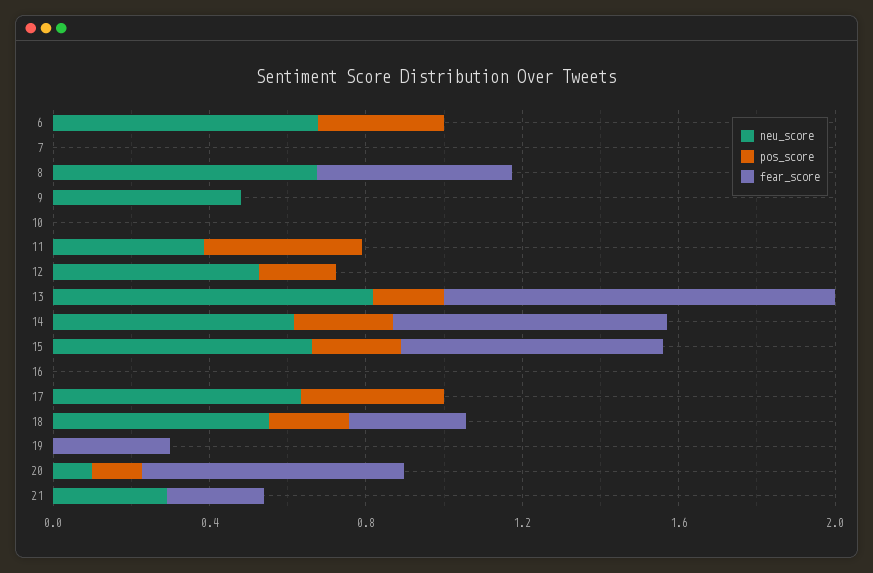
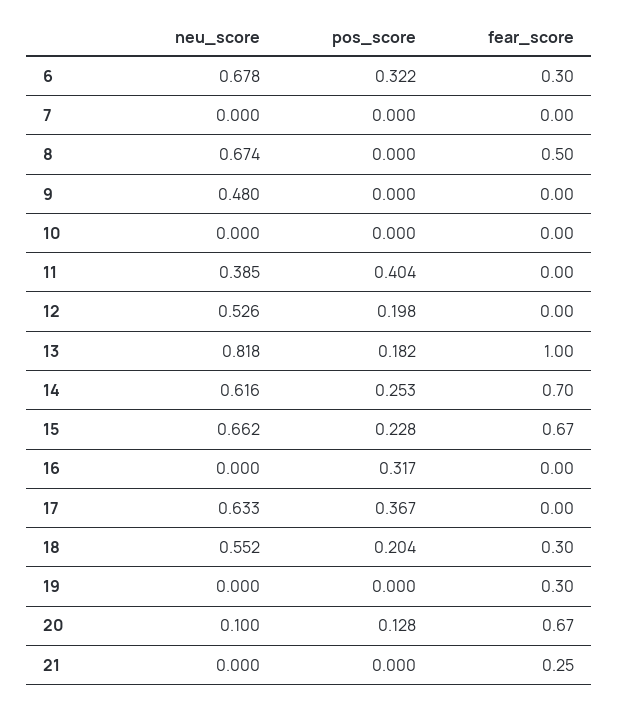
  {
    "neu_score": {
      "6": 0.678,
      "7": 0,
      "8": 0.674,
      "9": 0.48,
      "10": 0,
      "11": 0.385,
      "12": 0.526,
      "13": 0.818,
      "14": 0.616,
      "15": 0.662,
      "16": 0,
      "17": 0.633,
      "18": 0.552,
      "19": 0,
      "20": 0.1,
-     "21": 0.3
+     "21": 0
    },
    "pos_score": {
      "6": 0.322,
      "7": 0,
      "8": 0,
      "9": 0,
      "10": 0,
      "11": 0.404,
      "12": 0.198,
      "13": 0.182,
      "14": 0.253,
      "15": 0.228,
-     "16": 0,
+     "16": 0.317,
      "17": 0.367,
      "18": 0.204,
      "19": 0,
      "20": 0.128,
      "21": 0
    },
    "fear_score": {
-     "6": 0,
+     "6": 0.3,
      "7": 0,
      "8": 0.5,
      "9": 0,
      "10": 0,
      "11": 0,
      "12": 0,
      "13": 1,
      "14": 0.7,
      "15": 0.67,
      "16": 0,
      "17": 0,
      "18": 0.3,
      "19": 0.3,
      "20": 0.67,
      "21": 0.25
    }
  }

